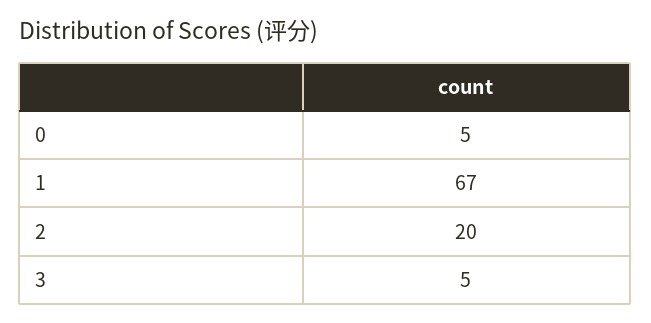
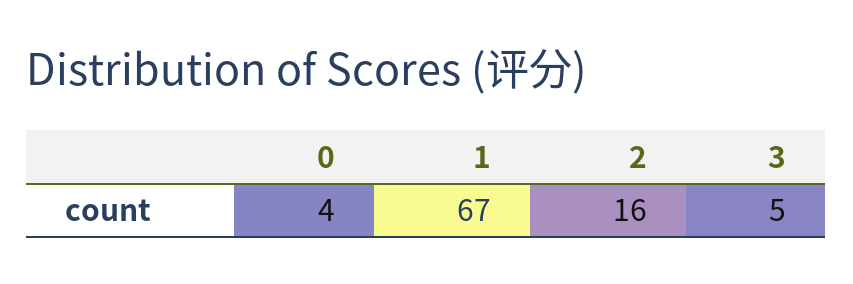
  {
-   "0": 5,
+   "0": 4,
    "1": 67,
-   "2": 20,
+   "2": 16,
    "3": 5
  }

